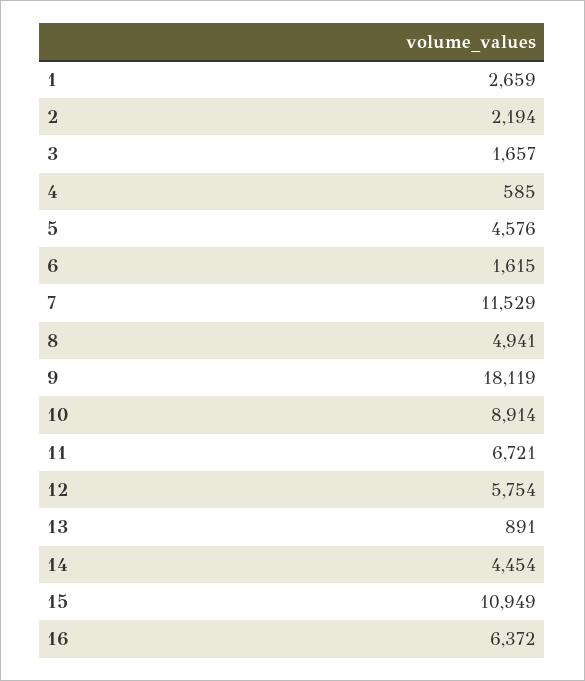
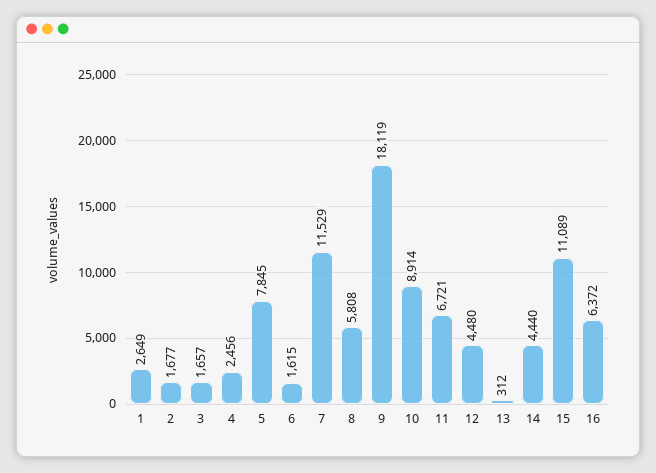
  {
-   "1": 2659,
+   "1": 2649,
-   "2": 2194,
+   "2": 1677,
    "3": 1657,
-   "4": 585,
+   "4": 2456,
-   "5": 4576,
+   "5": 7845,
    "6": 1615,
    "7": 11529,
-   "8": 4941,
+   "8": 5808,
    "9": 18119,
    "10": 8914,
    "11": 6721,
-   "12": 5754,
+   "12": 4480,
-   "13": 891,
+   "13": 312,
-   "14": 4454,
+   "14": 4440,
-   "15": 10949,
+   "15": 11089,
    "16": 6372
  }

